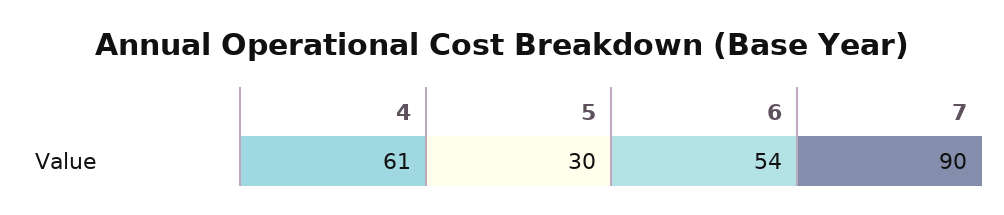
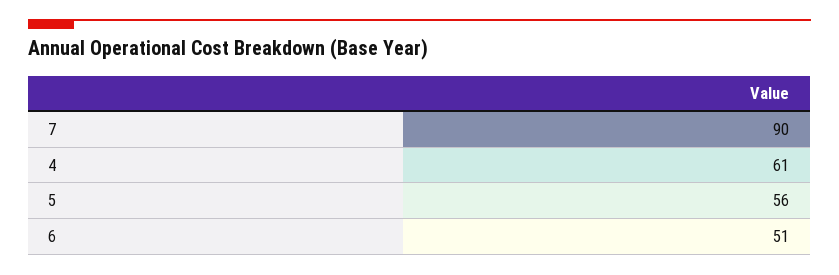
  {
    "4": 61,
-   "5": 30,
+   "5": 56,
-   "6": 54,
+   "6": 51,
    "7": 90
  }

